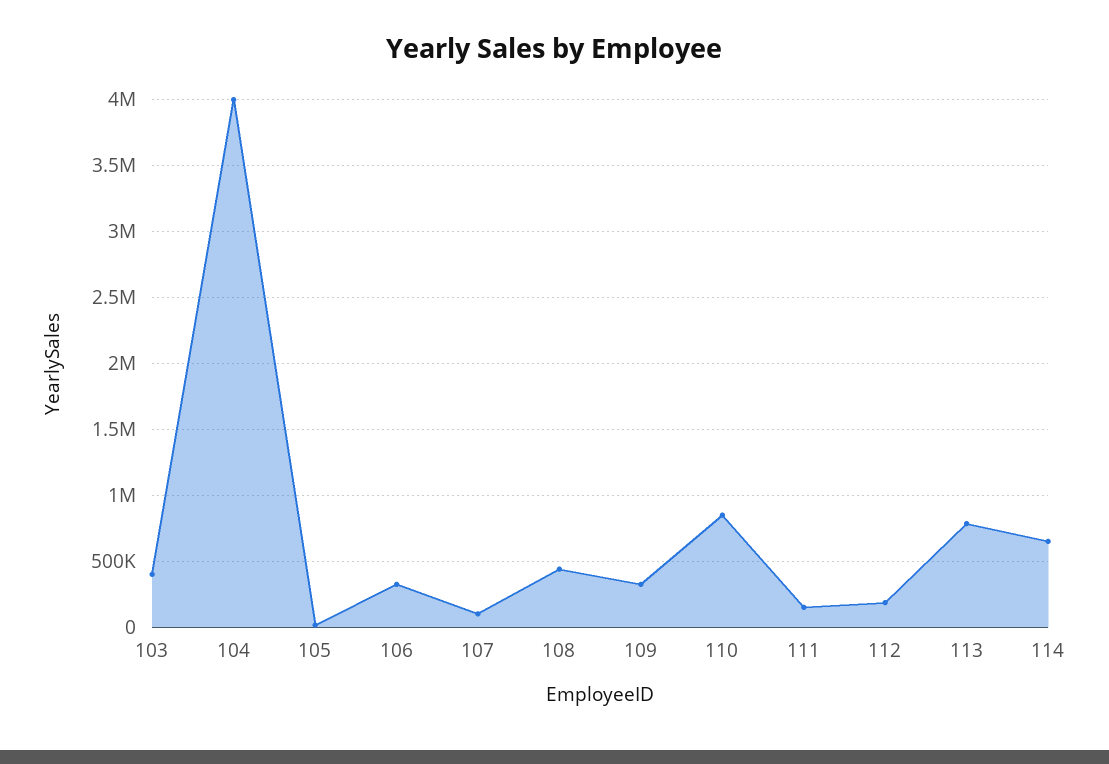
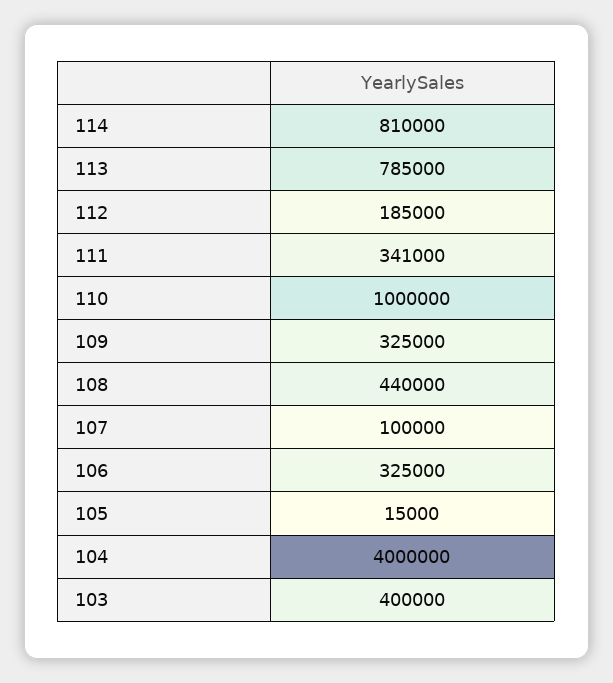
  {
    "103": 400000,
    "104": 4000000,
    "105": 15000,
    "106": 325000,
    "107": 100000,
    "108": 440000,
    "109": 325000,
-   "110": 850000,
+   "110": 1000000,
-   "111": 150000,
+   "111": 341000,
    "112": 185000,
    "113": 785000,
-   "114": 650000
+   "114": 810000
  }

